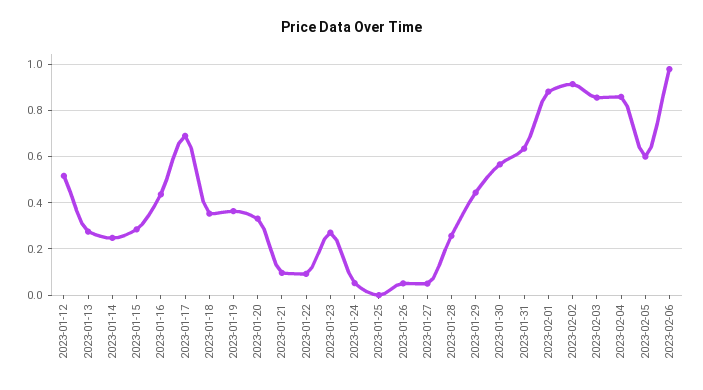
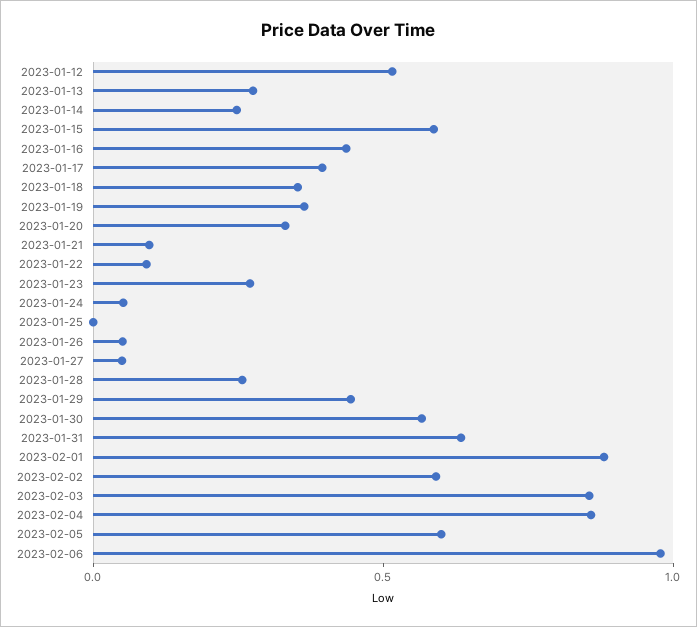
  {
    "2023-01-12": 0.5,
    "2023-01-13": 0.3,
    "2023-01-14": 0.25,
-   "2023-01-15": 0.3,
+   "2023-01-15": 0.6,
    "2023-01-16": 0.45,
-   "2023-01-17": 0.7,
+   "2023-01-17": 0.4,
    "2023-01-18": 0.35,
    "2023-01-19": 0.35,
    "2023-01-20": 0.35,
    "2023-01-21": 0.1,
    "2023-01-22": 0.1,
    "2023-01-23": 0.25,
    "2023-01-24": 0.05,
    "2023-01-25": 0,
    "2023-01-26": 0.05,
    "2023-01-27": 0.05,
    "2023-01-28": 0.25,
    "2023-01-29": 0.45,
    "2023-01-30": 0.55,
    "2023-01-31": 0.65,
    "2023-02-01": 0.9,
-   "2023-02-02": 0.9,
+   "2023-02-02": 0.6,
    "2023-02-03": 0.85,
    "2023-02-04": 0.85,
    "2023-02-05": 0.6,
    "2023-02-06": 1
  }

